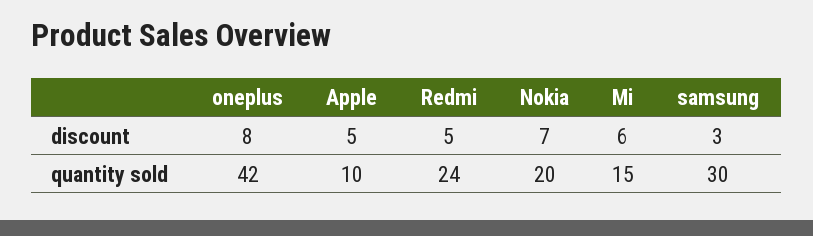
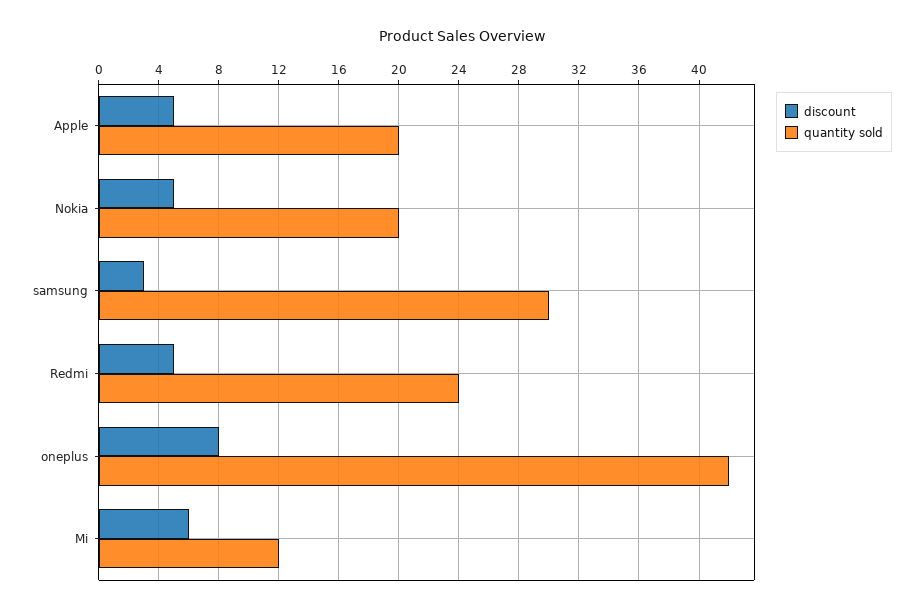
  {
    "discount": {
      "oneplus": 8,
      "Apple": 5,
      "Redmi": 5,
-     "Nokia": 7,
+     "Nokia": 5,
      "Mi": 6,
      "samsung": 3
    },
    "quantity sold": {
      "oneplus": 42,
-     "Apple": 10,
+     "Apple": 20,
      "Redmi": 24,
      "Nokia": 20,
-     "Mi": 15,
+     "Mi": 12,
      "samsung": 30
    }
  }

